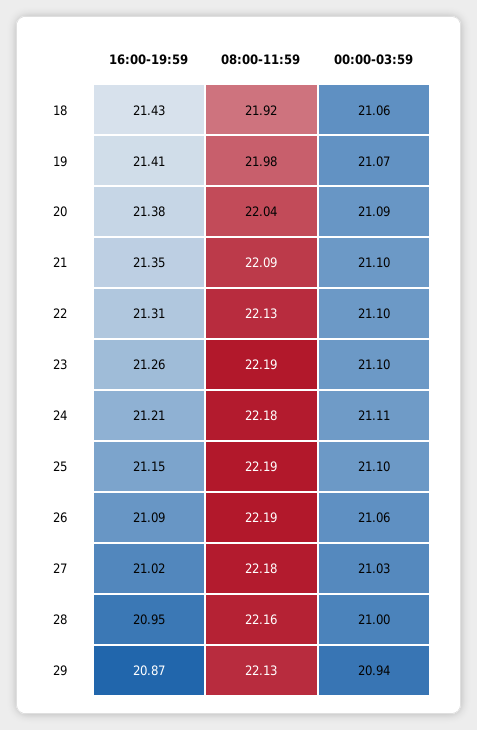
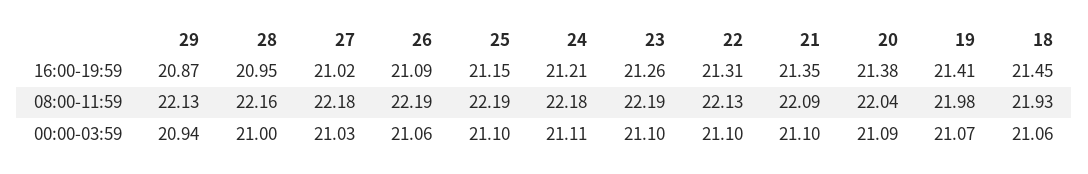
  {
    "16:00-19:59": {
-     "18": 21.43,
+     "18": 21.45,
      "19": 21.41,
      "20": 21.38,
      "21": 21.35,
      "22": 21.31,
      "23": 21.26,
      "24": 21.21,
      "25": 21.15,
      "26": 21.09,
      "27": 21.02,
      "28": 20.95,
      "29": 20.87
    },
    "08:00-11:59": {
-     "18": 21.92,
+     "18": 21.93,
      "19": 21.98,
      "20": 22.04,
      "21": 22.09,
      "22": 22.13,
      "23": 22.19,
      "24": 22.18,
      "25": 22.19,
      "26": 22.19,
      "27": 22.18,
      "28": 22.16,
      "29": 22.13
    },
    "00:00-03:59": {
      "18": 21.06,
      "19": 21.07,
      "20": 21.09,
      "21": 21.1,
      "22": 21.1,
      "23": 21.1,
      "24": 21.11,
      "25": 21.1,
      "26": 21.06,
      "27": 21.03,
      "28": 21,
      "29": 20.94
    }
  }

